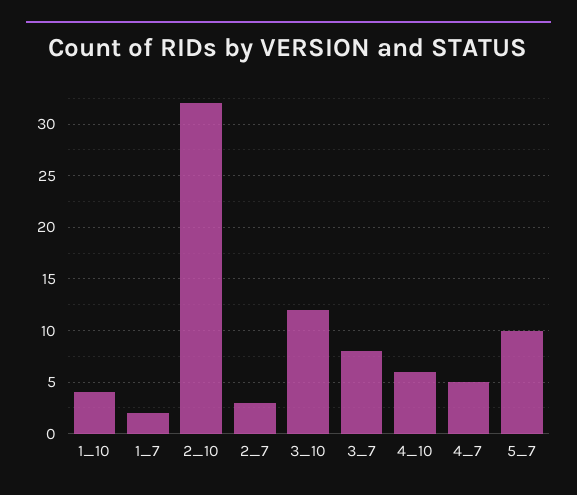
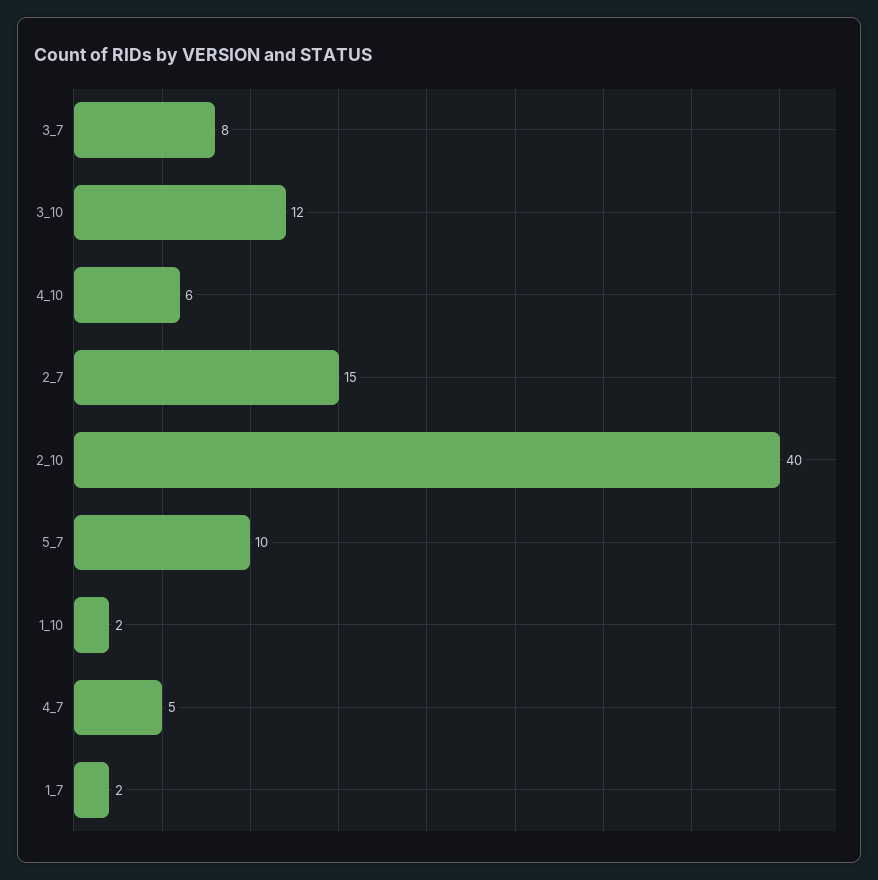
  {
-   "1_10": 4,
+   "1_10": 2,
    "1_7": 2,
-   "2_10": 32,
+   "2_10": 40,
-   "2_7": 3,
+   "2_7": 15,
    "3_10": 12,
    "3_7": 8,
    "4_10": 6,
    "4_7": 5,
    "5_7": 10
  }

